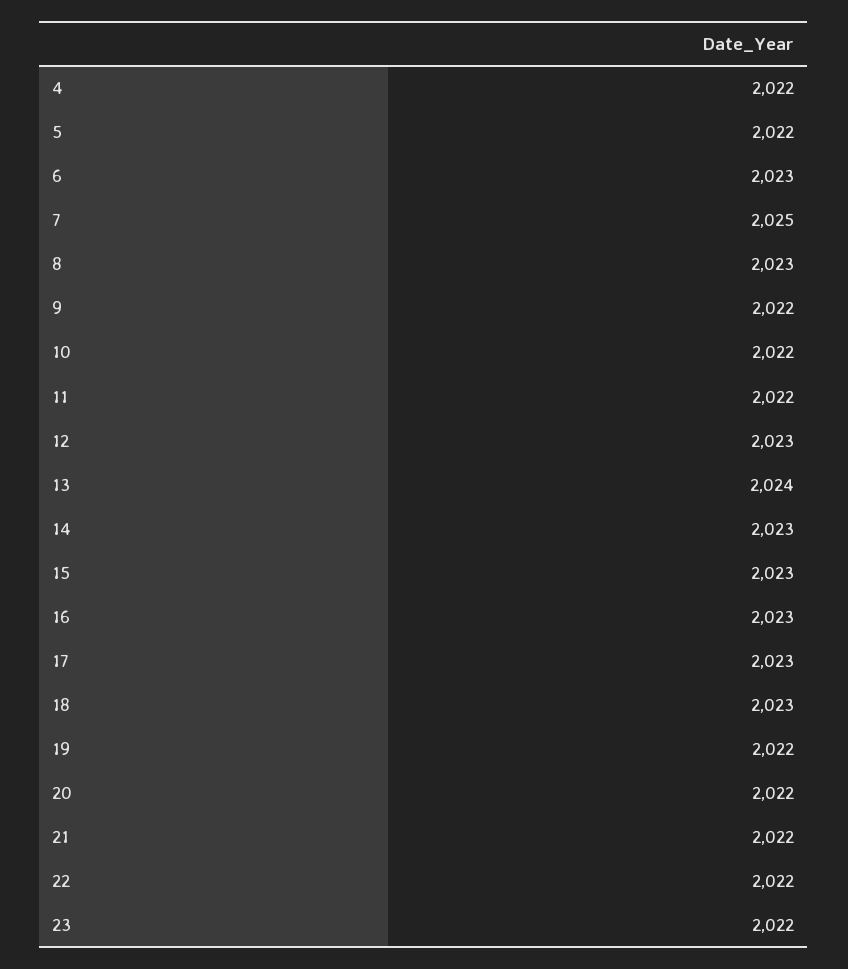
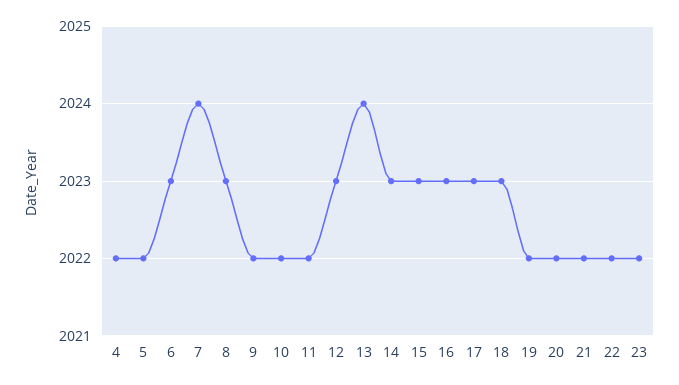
  {
    "4": 2022,
    "5": 2022,
    "6": 2023,
-   "7": 2025,
+   "7": 2024,
    "8": 2023,
    "9": 2022,
    "10": 2022,
    "11": 2022,
    "12": 2023,
    "13": 2024,
    "14": 2023,
    "15": 2023,
    "16": 2023,
    "17": 2023,
    "18": 2023,
    "19": 2022,
    "20": 2022,
    "21": 2022,
    "22": 2022,
    "23": 2022
  }

